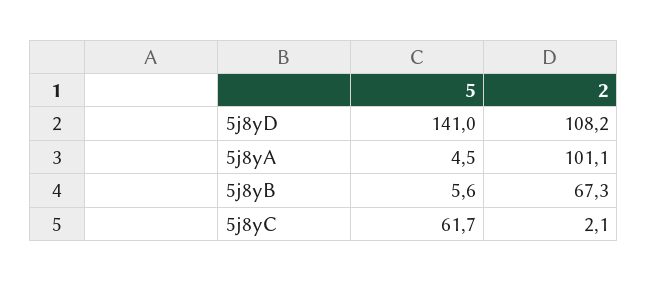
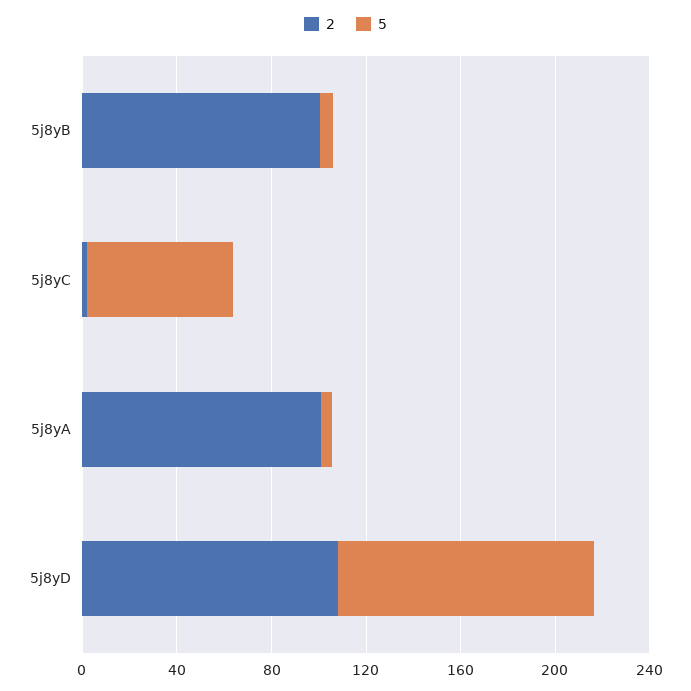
  {
    "5": {
-     "5j8yD": 141,
+     "5j8yD": 110,
      "5j8yA": 4.5,
      "5j8yB": 5.6,
      "5j8yC": 61.7
    },
    "2": {
      "5j8yD": 108.2,
      "5j8yA": 101.1,
-     "5j8yB": 67.3,
+     "5j8yB": 100,
      "5j8yC": 2.1
    }
  }

